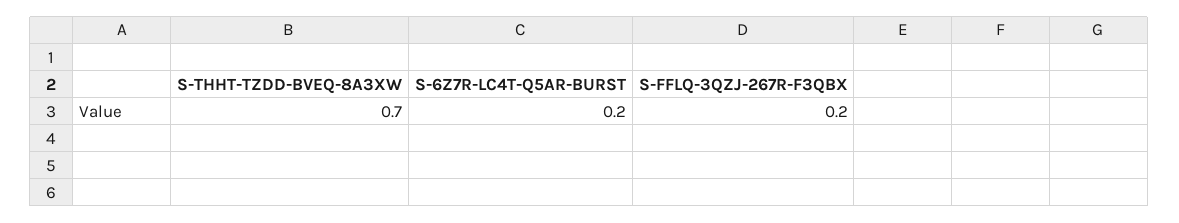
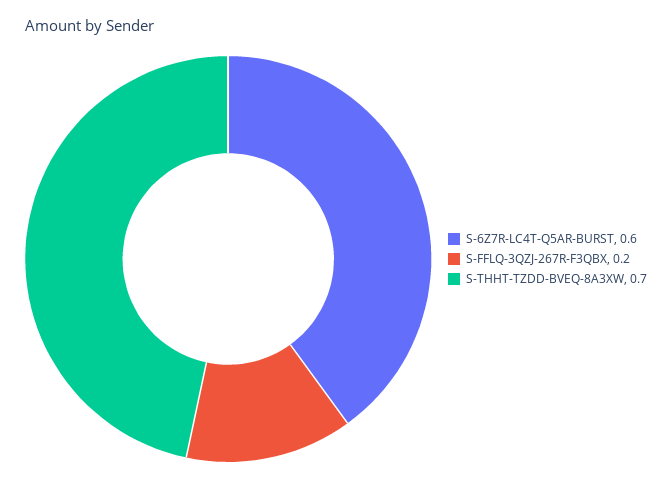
  {
    "S-THHT-TZDD-BVEQ-8A3XW": 0.7,
-   "S-6Z7R-LC4T-Q5AR-BURST": 0.2,
+   "S-6Z7R-LC4T-Q5AR-BURST": 0.6,
    "S-FFLQ-3QZJ-267R-F3QBX": 0.2
  }

